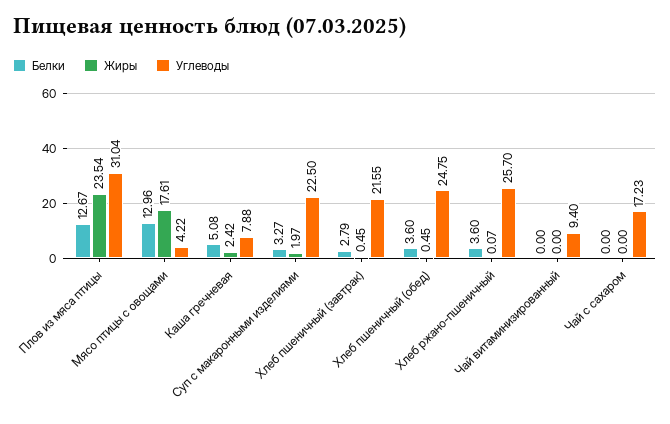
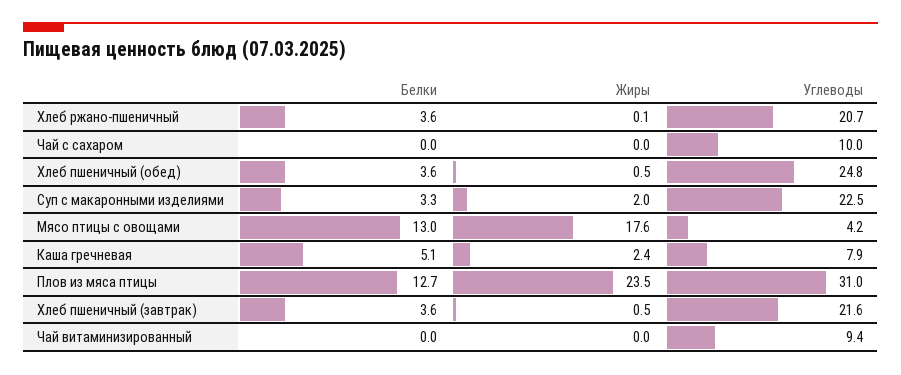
  {
    "Белки": {
      "Плов из мяса птицы": 12.67,
      "Мясо птицы с овощами": 12.96,
      "Каша гречневая": 5.08,
      "Суп с макаронными изделиями": 3.27,
-     "Хлеб пшеничный (завтрак)": 2.79,
+     "Хлеб пшеничный (завтрак)": 3.6,
      "Хлеб пшеничный (обед)": 3.6,
      "Хлеб ржано-пшеничный": 3.6,
      "Чай витаминизированный": 0,
      "Чай с сахаром": 0
    },
    "Жиры": {
      "Плов из мяса птицы": 23.54,
      "Мясо птицы с овощами": 17.61,
      "Каша гречневая": 2.42,
      "Суп с макаронными изделиями": 1.97,
      "Хлеб пшеничный (завтрак)": 0.45,
      "Хлеб пшеничный (обед)": 0.45,
      "Хлеб ржано-пшеничный": 0.07,
      "Чай витаминизированный": 0,
      "Чай с сахаром": 0
    },
    "Углеводы": {
      "Плов из мяса птицы": 31.04,
      "Мясо птицы с овощами": 4.22,
      "Каша гречневая": 7.88,
      "Суп с макаронными изделиями": 22.5,
      "Хлеб пшеничный (завтрак)": 21.55,
      "Хлеб пшеничный (обед)": 24.75,
-     "Хлеб ржано-пшеничный": 25.7,
+     "Хлеб ржано-пшеничный": 20.7,
      "Чай витаминизированный": 9.4,
-     "Чай с сахаром": 17.23
+     "Чай с сахаром": 10
    }
  }

